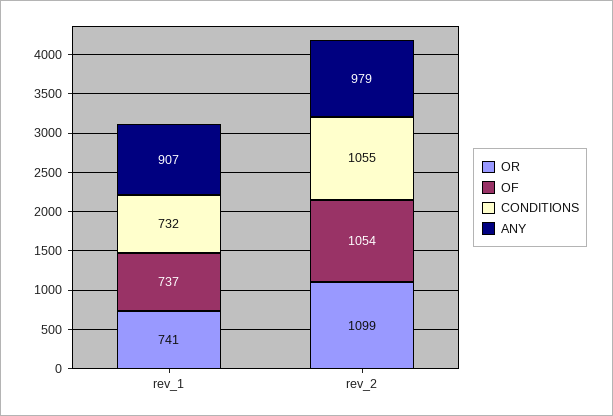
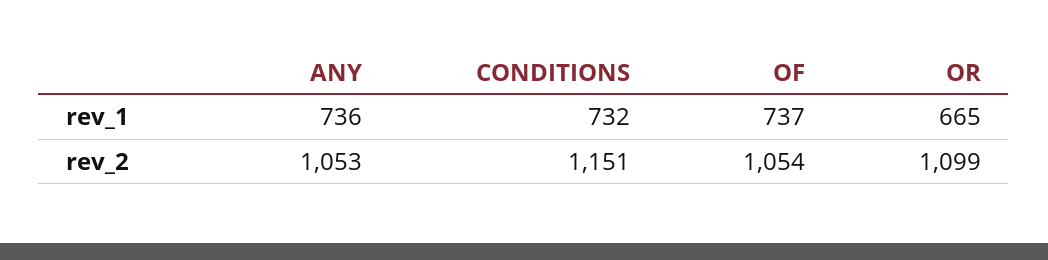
  {
    "OR": {
-     "rev_1": 741,
+     "rev_1": 665,
      "rev_2": 1099
    },
    "OF": {
      "rev_1": 737,
      "rev_2": 1054
    },
    "CONDITIONS": {
      "rev_1": 732,
-     "rev_2": 1055
+     "rev_2": 1151
    },
    "ANY": {
-     "rev_1": 907,
+     "rev_1": 736,
-     "rev_2": 979
+     "rev_2": 1053
    }
  }

